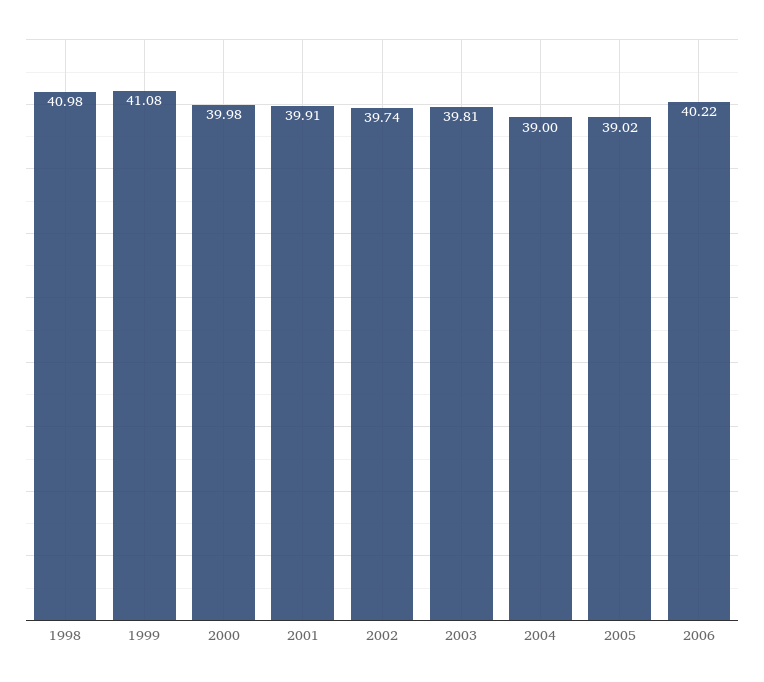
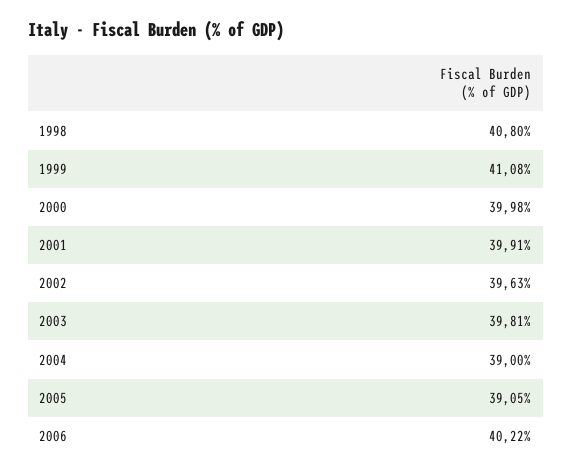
  {
-   "1998": 40.98,
+   "1998": 40.8,
    "1999": 41.08,
    "2000": 39.98,
    "2001": 39.91,
-   "2002": 39.74,
+   "2002": 39.63,
    "2003": 39.81,
    "2004": 39,
-   "2005": 39.02,
+   "2005": 39.05,
    "2006": 40.22
  }

